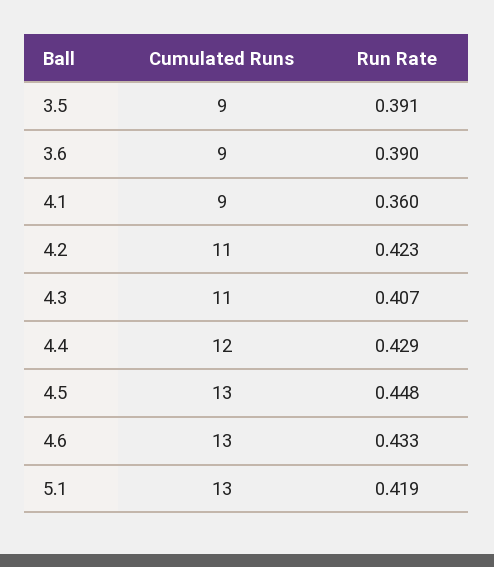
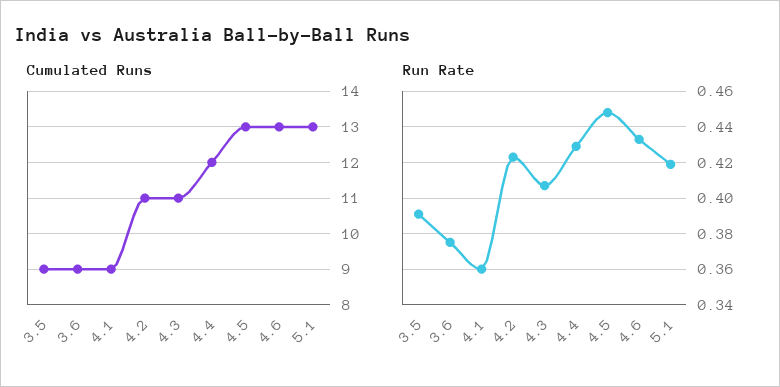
  {
    "Cumulated Runs": {
      "3.5": 9,
      "3.6": 9,
      "4.1": 9,
      "4.2": 11,
      "4.3": 11,
      "4.4": 12,
      "4.5": 13,
      "4.6": 13,
      "5.1": 13
    },
    "Run Rate": {
      "3.5": 0.391,
-     "3.6": 0.39,
+     "3.6": 0.375,
      "4.1": 0.36,
      "4.2": 0.423,
      "4.3": 0.407,
      "4.4": 0.429,
      "4.5": 0.448,
      "4.6": 0.433,
      "5.1": 0.419
    }
  }

